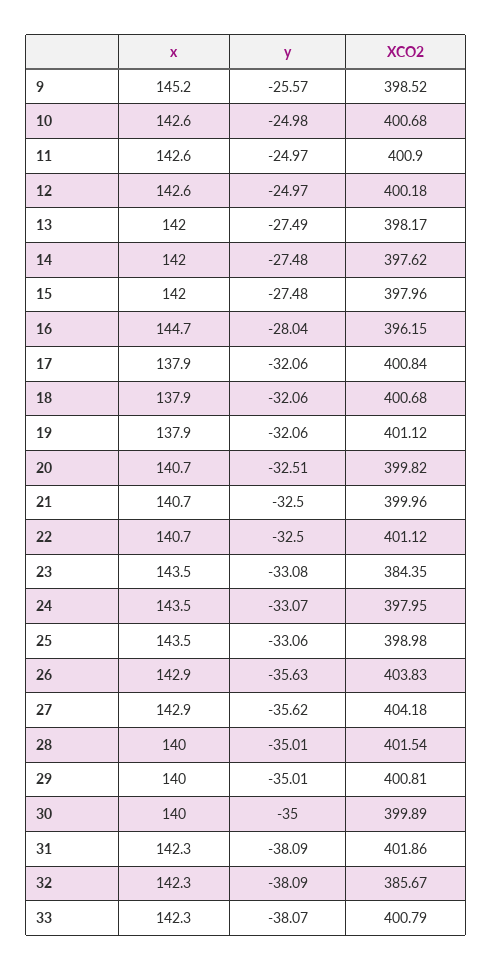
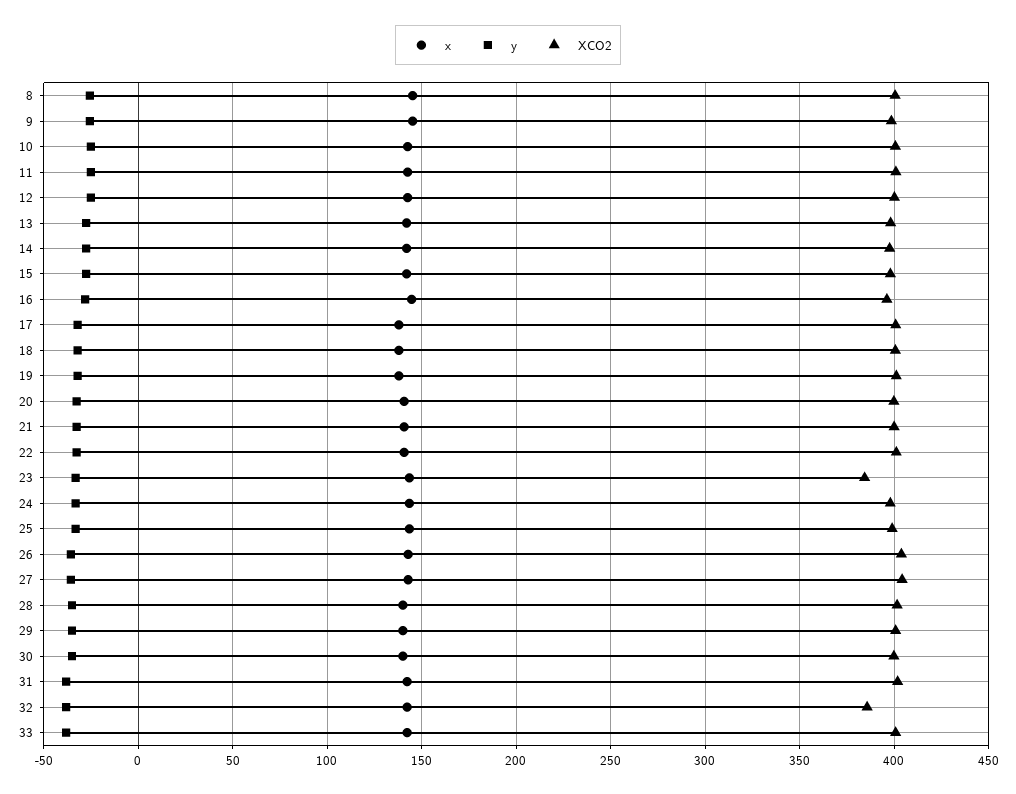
  {
    "x": {
      "9": 145.2,
      "10": 142.6,
      "11": 142.6,
      "12": 142.6,
      "13": 142,
      "14": 142,
      "15": 142,
      "16": 144.7,
      "17": 137.9,
      "18": 137.9,
      "19": 137.9,
      "20": 140.7,
      "21": 140.7,
      "22": 140.7,
      "23": 143.5,
      "24": 143.5,
      "25": 143.5,
      "26": 142.9,
      "27": 142.9,
      "28": 140,
      "29": 140,
      "30": 140,
      "31": 142.3,
      "32": 142.3,
-     "33": 142.3
+     "33": 142.3,
+     "8": 145
    },
    "y": {
      "9": -25.57,
      "10": -24.98,
      "11": -24.97,
      "12": -24.97,
      "13": -27.49,
      "14": -27.48,
      "15": -27.48,
      "16": -28.04,
      "17": -32.06,
      "18": -32.06,
      "19": -32.06,
      "20": -32.51,
      "21": -32.5,
      "22": -32.5,
      "23": -33.08,
      "24": -33.07,
      "25": -33.06,
      "26": -35.63,
      "27": -35.62,
      "28": -35.01,
      "29": -35.01,
      "30": -35,
      "31": -38.09,
      "32": -38.09,
-     "33": -38.07
+     "33": -38.07,
+     "8": -25
    },
    "XCO2": {
      "9": 398.52,
      "10": 400.68,
      "11": 400.9,
      "12": 400.18,
      "13": 398.17,
      "14": 397.62,
      "15": 397.96,
      "16": 396.15,
      "17": 400.84,
      "18": 400.68,
      "19": 401.12,
      "20": 399.82,
      "21": 399.96,
      "22": 401.12,
      "23": 384.35,
      "24": 397.95,
      "25": 398.98,
      "26": 403.83,
      "27": 404.18,
      "28": 401.54,
      "29": 400.81,
      "30": 399.89,
      "31": 401.86,
      "32": 385.67,
-     "33": 400.79
+     "33": 400.79,
+     "8": 400
    }
  }

